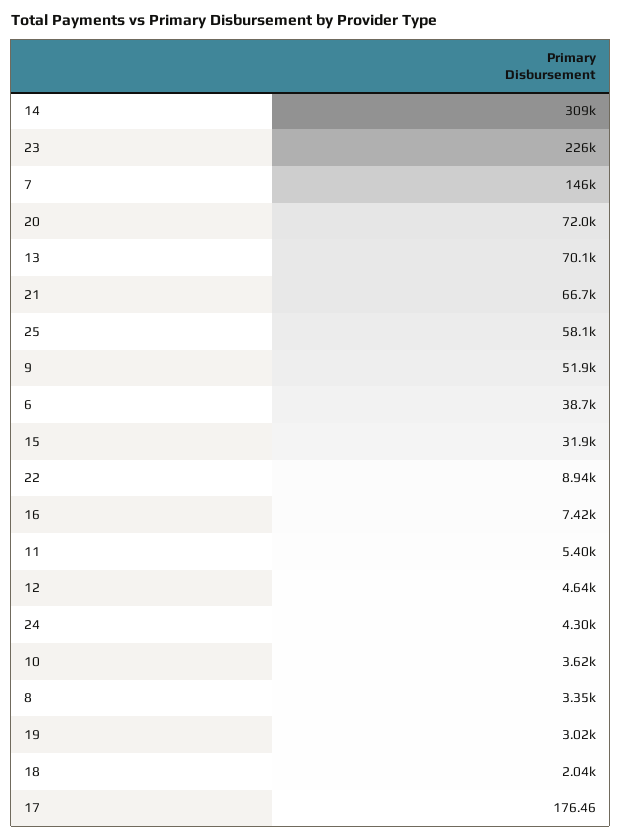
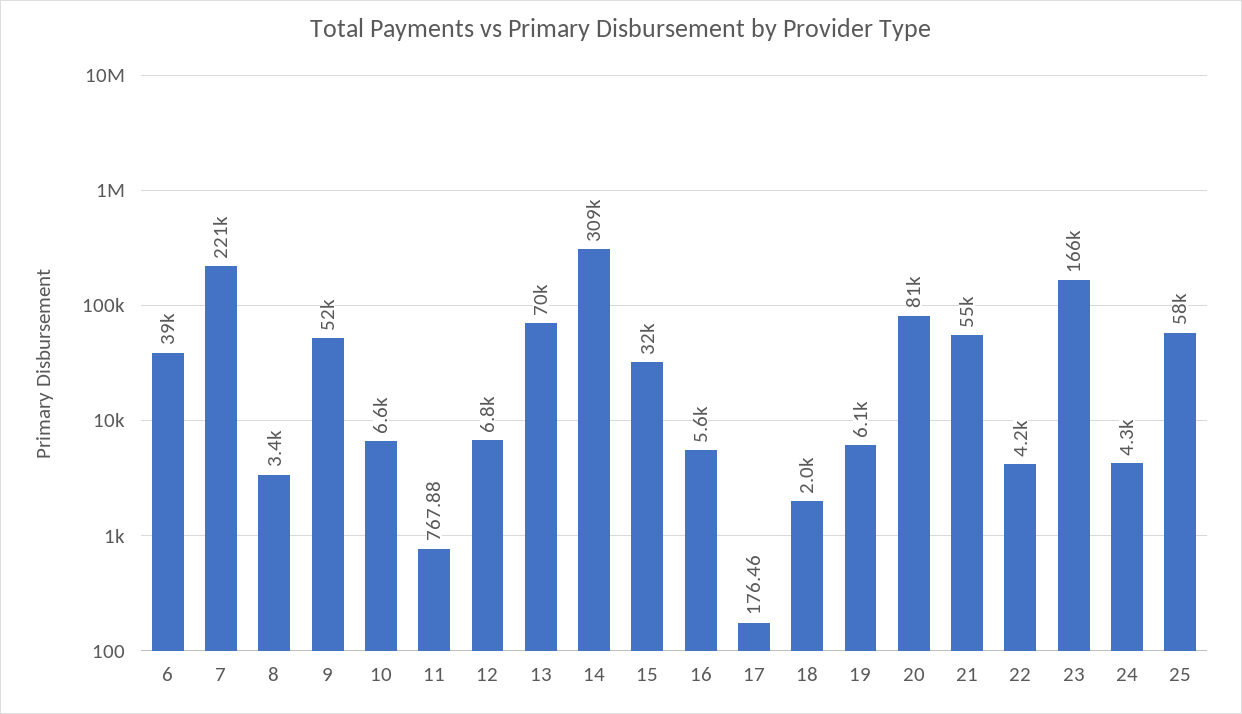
  {
    "14": 309000,
-   "23": 226000,
+   "23": 166000,
-   "7": 146000,
+   "7": 221000,
-   "20": 72000,
+   "20": 81000,
    "13": 70100,
-   "21": 66700,
+   "21": 55000,
    "25": 58100,
    "9": 51900,
    "6": 38700,
    "15": 31900,
-   "22": 8940,
+   "22": 4200,
-   "16": 7420,
+   "16": 5600,
-   "11": 5400,
+   "11": 767.88,
-   "12": 4640,
+   "12": 6800,
    "24": 4300,
-   "10": 3620,
+   "10": 6600,
    "8": 3350,
-   "19": 3020,
+   "19": 6100,
    "18": 2040,
    "17": 176.46
  }

